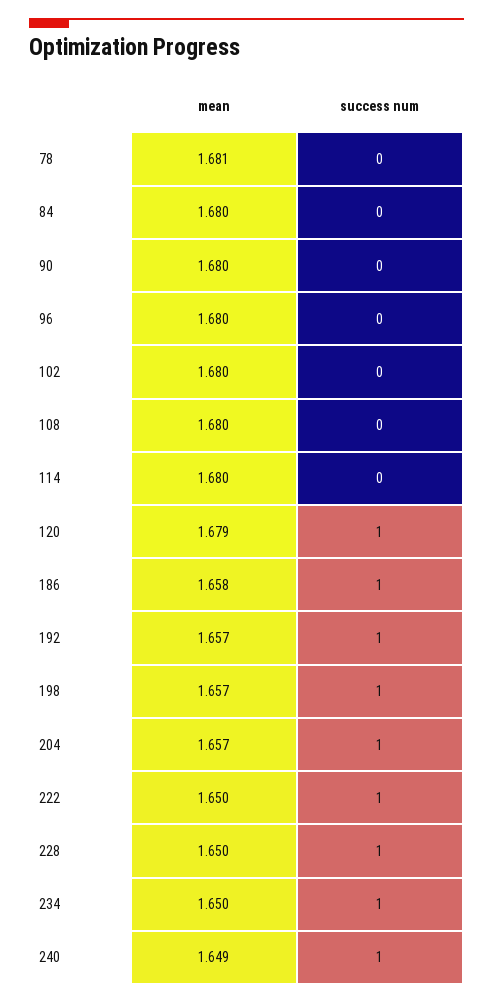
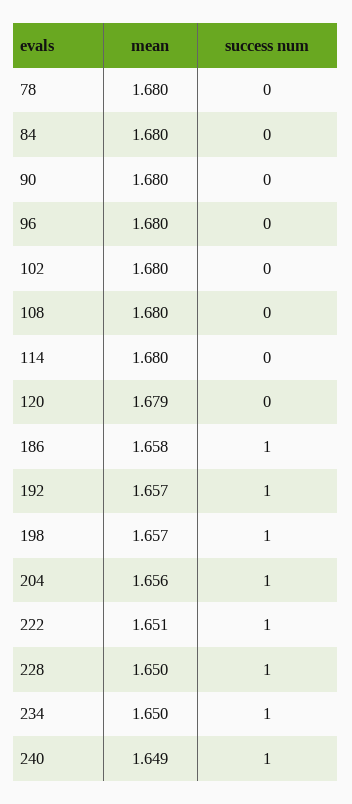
  {
    "mean": {
-     "78": 1.681,
+     "78": 1.68,
      "84": 1.68,
      "90": 1.68,
      "96": 1.68,
      "102": 1.68,
      "108": 1.68,
      "114": 1.68,
      "120": 1.679,
      "186": 1.658,
      "192": 1.657,
      "198": 1.657,
-     "204": 1.657,
+     "204": 1.656,
-     "222": 1.65,
+     "222": 1.651,
      "228": 1.65,
      "234": 1.65,
      "240": 1.649
    },
    "success num": {
      "78": 0,
      "84": 0,
      "90": 0,
      "96": 0,
      "102": 0,
      "108": 0,
      "114": 0,
-     "120": 1,
+     "120": 0,
      "186": 1,
      "192": 1,
      "198": 1,
      "204": 1,
      "222": 1,
      "228": 1,
      "234": 1,
      "240": 1
    }
  }

